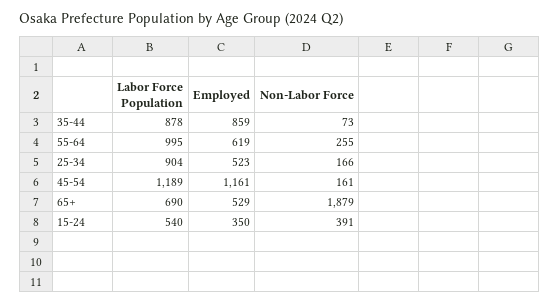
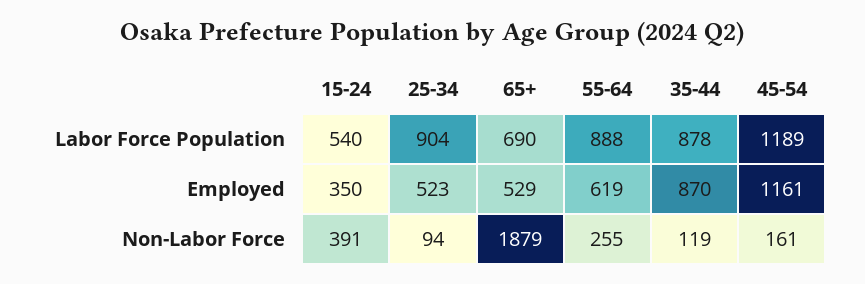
  {
    "Labor Force Population": {
      "35-44": 878,
-     "55-64": 995,
+     "55-64": 888,
      "25-34": 904,
      "45-54": 1189,
      "65+": 690,
      "15-24": 540
    },
    "Employed": {
-     "35-44": 859,
+     "35-44": 870,
      "55-64": 619,
      "25-34": 523,
      "45-54": 1161,
      "65+": 529,
      "15-24": 350
    },
    "Non-Labor Force": {
-     "35-44": 73,
+     "35-44": 119,
      "55-64": 255,
-     "25-34": 166,
+     "25-34": 94,
      "45-54": 161,
      "65+": 1879,
      "15-24": 391
    }
  }

